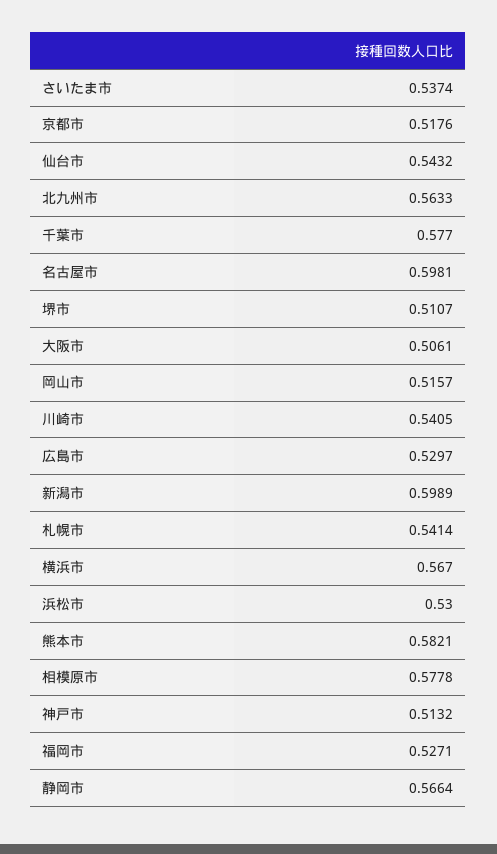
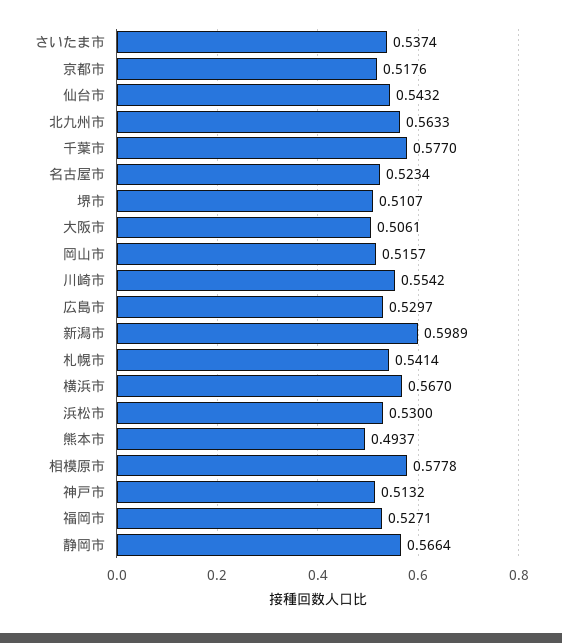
  {
    "さいたま市": 0.5374,
    "京都市": 0.5176,
    "仙台市": 0.5432,
    "北九州市": 0.5633,
    "千葉市": 0.577,
-   "名古屋市": 0.5981,
+   "名古屋市": 0.5234,
    "堺市": 0.5107,
    "大阪市": 0.5061,
    "岡山市": 0.5157,
-   "川崎市": 0.5405,
+   "川崎市": 0.5542,
    "広島市": 0.5297,
    "新潟市": 0.5989,
    "札幌市": 0.5414,
    "横浜市": 0.567,
    "浜松市": 0.53,
-   "熊本市": 0.5821,
+   "熊本市": 0.4937,
    "相模原市": 0.5778,
    "神戸市": 0.5132,
    "福岡市": 0.5271,
    "静岡市": 0.5664
  }

